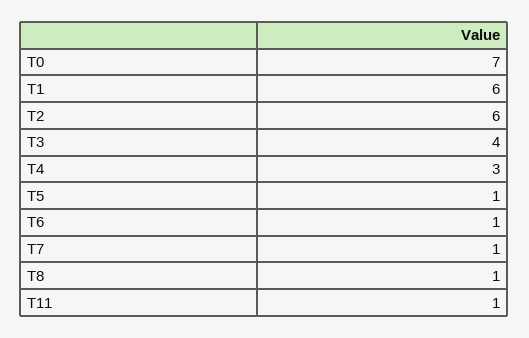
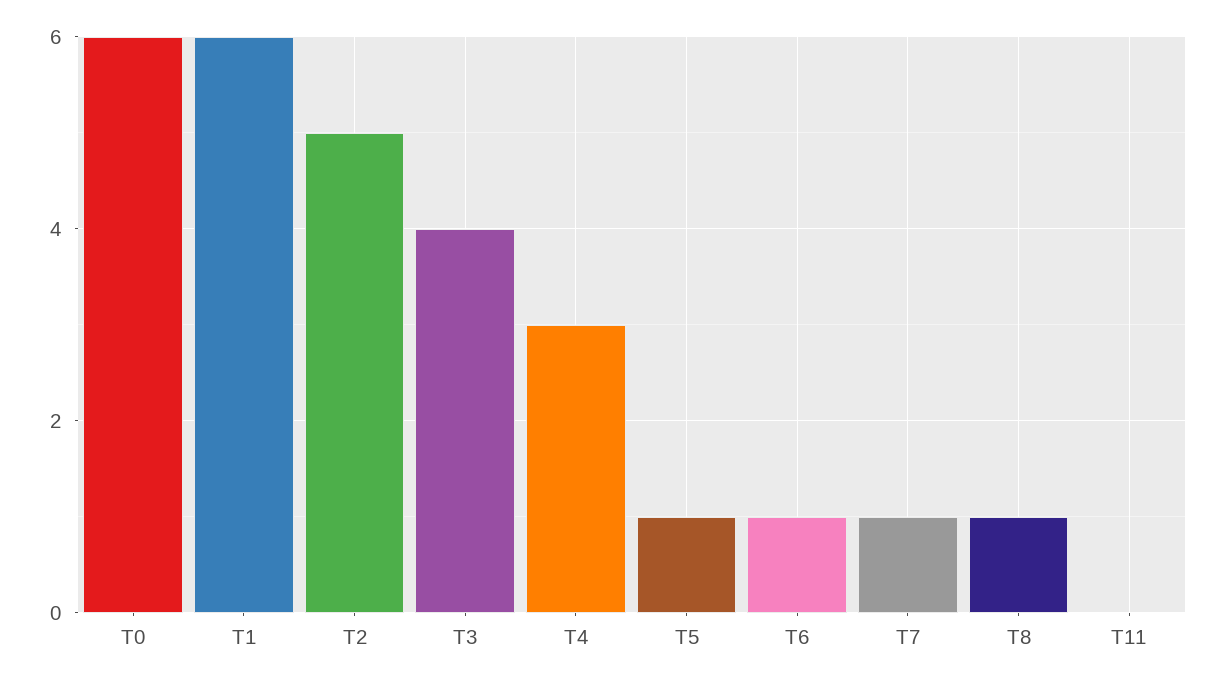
  {
-   "T0": 7,
+   "T0": 6,
    "T1": 6,
-   "T2": 6,
+   "T2": 5,
    "T3": 4,
    "T4": 3,
    "T5": 1,
    "T6": 1,
    "T7": 1,
    "T8": 1,
-   "T11": 1
+   "T11": 0
  }

